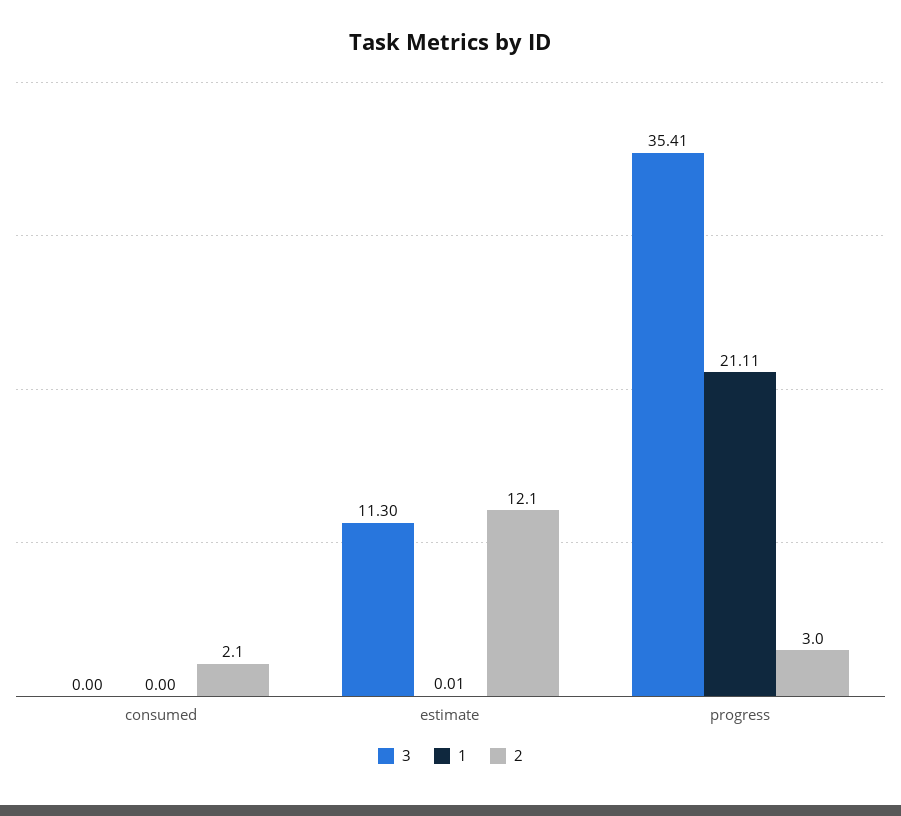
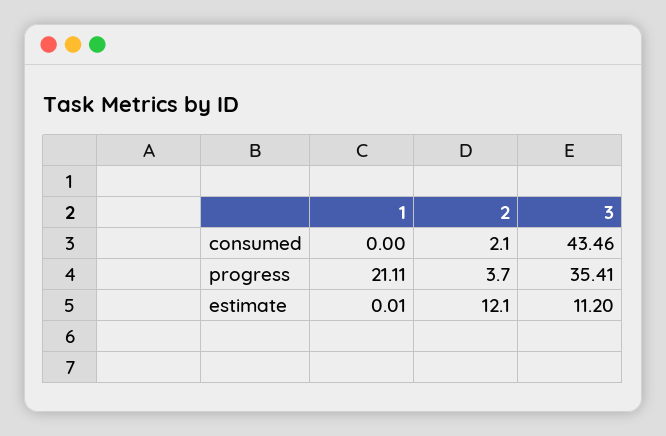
  {
    "3": {
-     "consumed": 0,
+     "consumed": 43.46,
-     "estimate": 11.3,
+     "estimate": 11.2,
      "progress": 35.41
    },
    "1": {
      "consumed": 0,
      "estimate": 0.01,
      "progress": 21.11
    },
    "2": {
      "consumed": 2.1,
      "estimate": 12.1,
-     "progress": 3
+     "progress": 3.7
    }
  }

